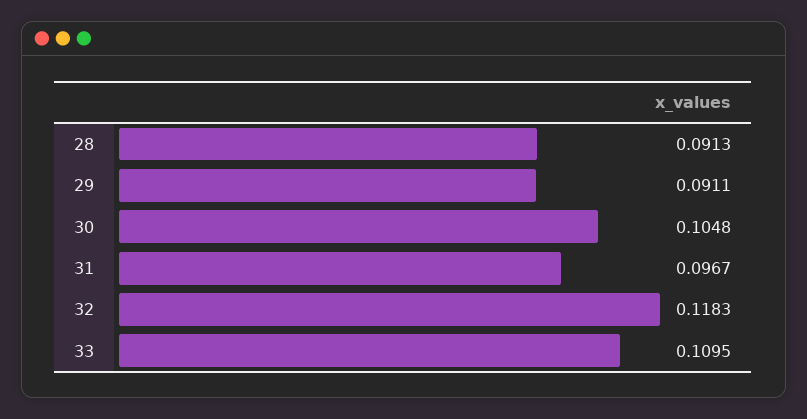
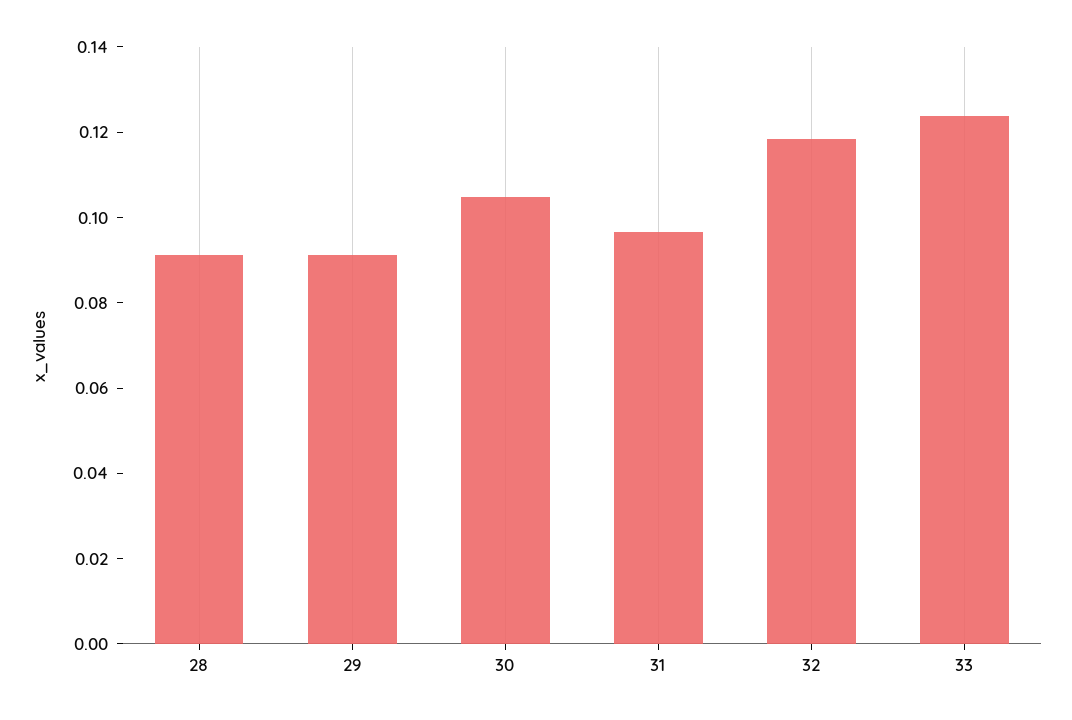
  {
    "28": 0.0913,
    "29": 0.0911,
    "30": 0.1048,
    "31": 0.0967,
    "32": 0.1183,
-   "33": 0.1095
+   "33": 0.125
  }

